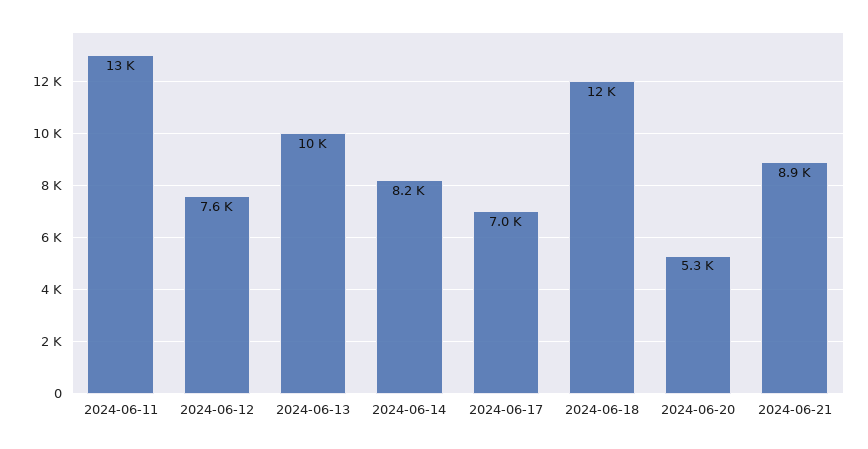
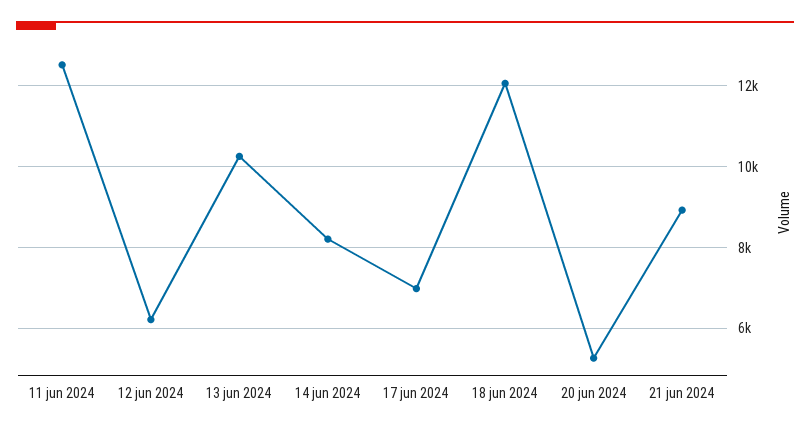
  {
    "2024-06-11": 13000,
-   "2024-06-12": 7600,
+   "2024-06-12": 6200,
    "2024-06-13": 10000,
    "2024-06-14": 8200,
    "2024-06-17": 7000,
    "2024-06-18": 12000,
    "2024-06-20": 5300,
    "2024-06-21": 8900
  }

